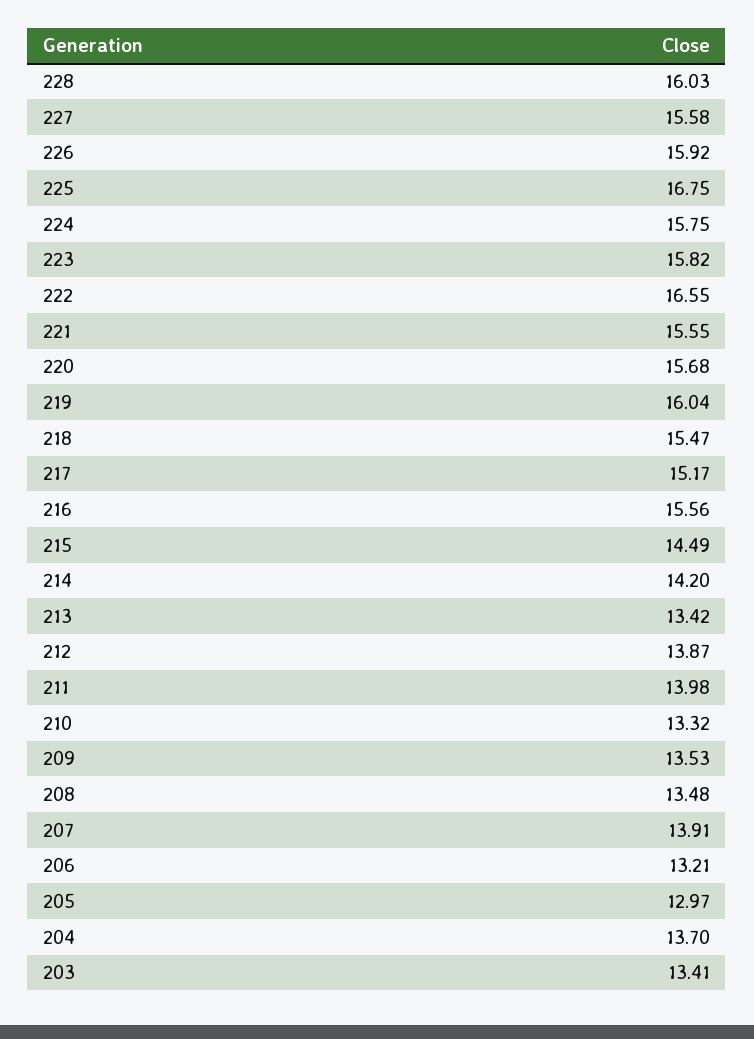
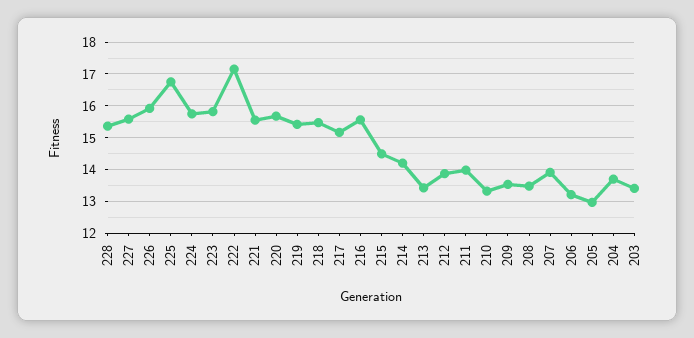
  {
-   "228": 16.03,
+   "228": 15.4,
    "227": 15.58,
    "226": 15.92,
    "225": 16.75,
    "224": 15.75,
    "223": 15.82,
-   "222": 16.55,
+   "222": 17.2,
    "221": 15.55,
    "220": 15.68,
-   "219": 16.04,
+   "219": 15.4,
    "218": 15.47,
    "217": 15.17,
    "216": 15.56,
    "215": 14.49,
    "214": 14.2,
    "213": 13.42,
    "212": 13.87,
    "211": 13.98,
    "210": 13.32,
    "209": 13.53,
    "208": 13.48,
    "207": 13.91,
    "206": 13.21,
    "205": 12.97,
    "204": 13.7,
    "203": 13.41
  }

